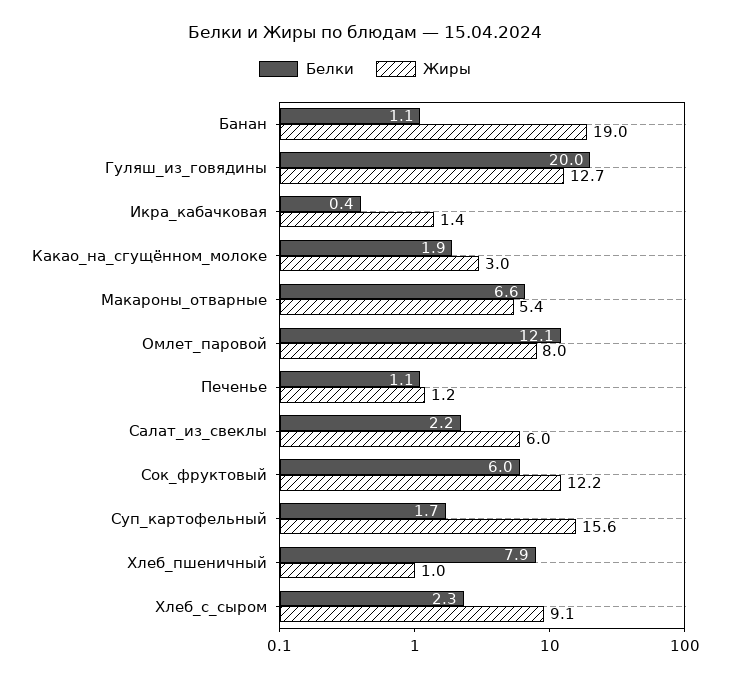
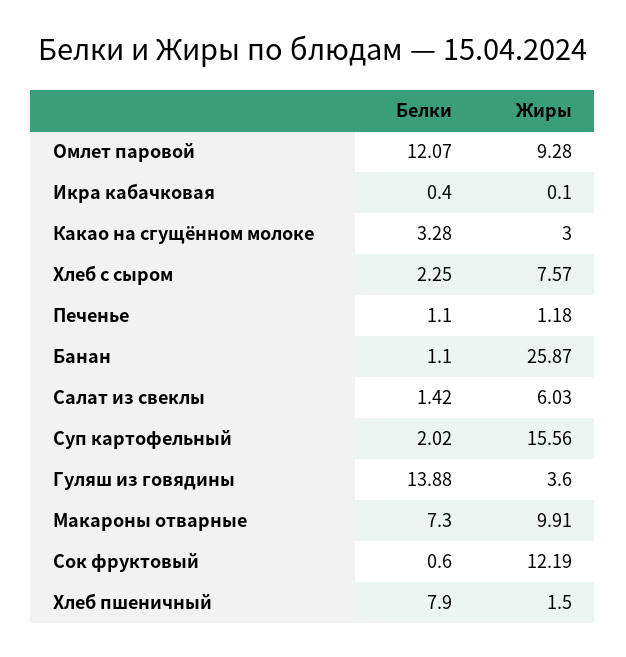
  {
    "Белки": {
      "Банан": 1.1,
-     "Гуляш_из_говядины": 20,
+     "Гуляш_из_говядины": 13.88,
      "Икра_кабачковая": 0.4,
-     "Какао_на_сгущённом_молоке": 1.9,
+     "Какао_на_сгущённом_молоке": 3.28,
-     "Макароны_отварные": 6.6,
+     "Макароны_отварные": 7.3,
      "Омлет_паровой": 12.07,
      "Печенье": 1.1,
-     "Салат_из_свеклы": 2.2,
+     "Салат_из_свеклы": 1.42,
-     "Сок_фруктовый": 6,
+     "Сок_фруктовый": 0.6,
-     "Суп_картофельный": 1.7,
+     "Суп_картофельный": 2.02,
      "Хлеб_пшеничный": 7.9,
      "Хлеб_с_сыром": 2.25
    },
    "Жиры": {
-     "Банан": 19,
+     "Банан": 25.87,
-     "Гуляш_из_говядины": 12.7,
+     "Гуляш_из_говядины": 3.6,
-     "Икра_кабачковая": 1.4,
+     "Икра_кабачковая": 0.1,
      "Какао_на_сгущённом_молоке": 3,
-     "Макароны_отварные": 5.4,
+     "Макароны_отварные": 9.91,
-     "Омлет_паровой": 8,
+     "Омлет_паровой": 9.28,
      "Печенье": 1.18,
      "Салат_из_свеклы": 6.03,
      "Сок_фруктовый": 12.19,
      "Суп_картофельный": 15.56,
-     "Хлеб_пшеничный": 1,
+     "Хлеб_пшеничный": 1.5,
-     "Хлеб_с_сыром": 9.1
+     "Хлеб_с_сыром": 7.57
    }
  }

